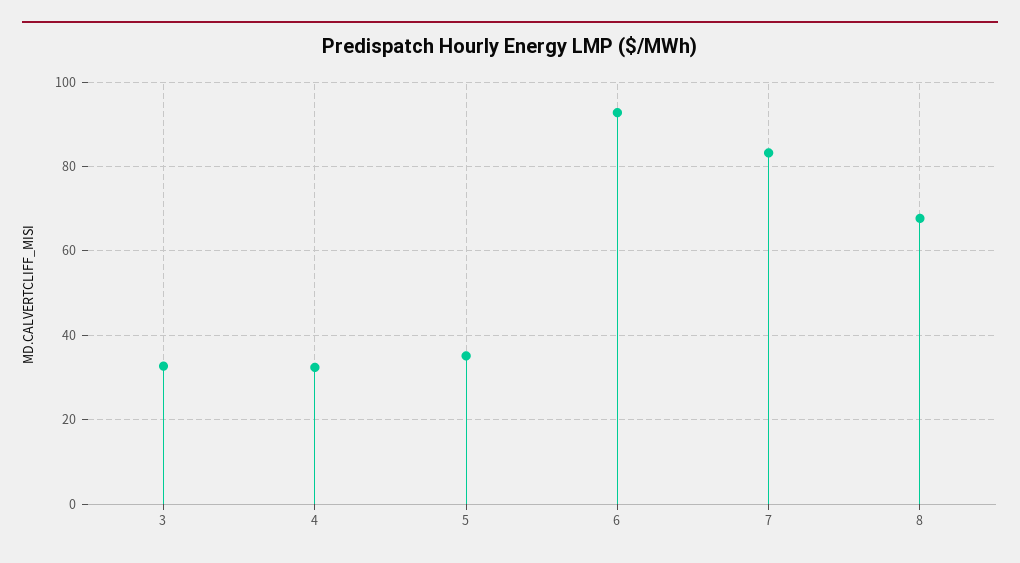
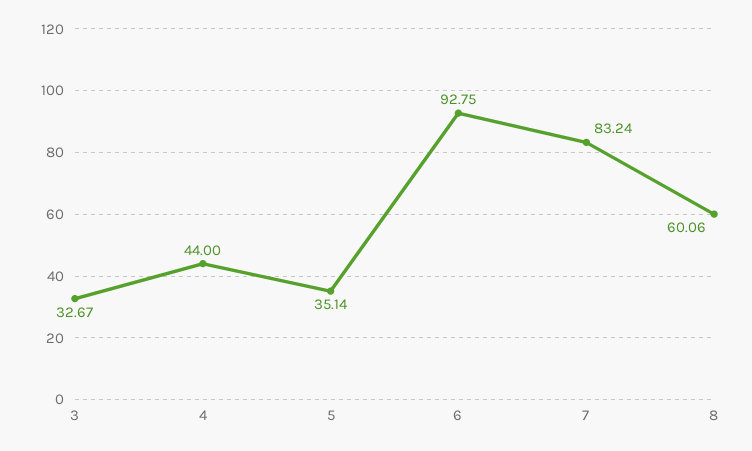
  {
    "3": 32.67,
-   "4": 32,
+   "4": 44,
    "5": 35.14,
    "6": 92.75,
    "7": 83.24,
-   "8": 68
+   "8": 60.06
  }

